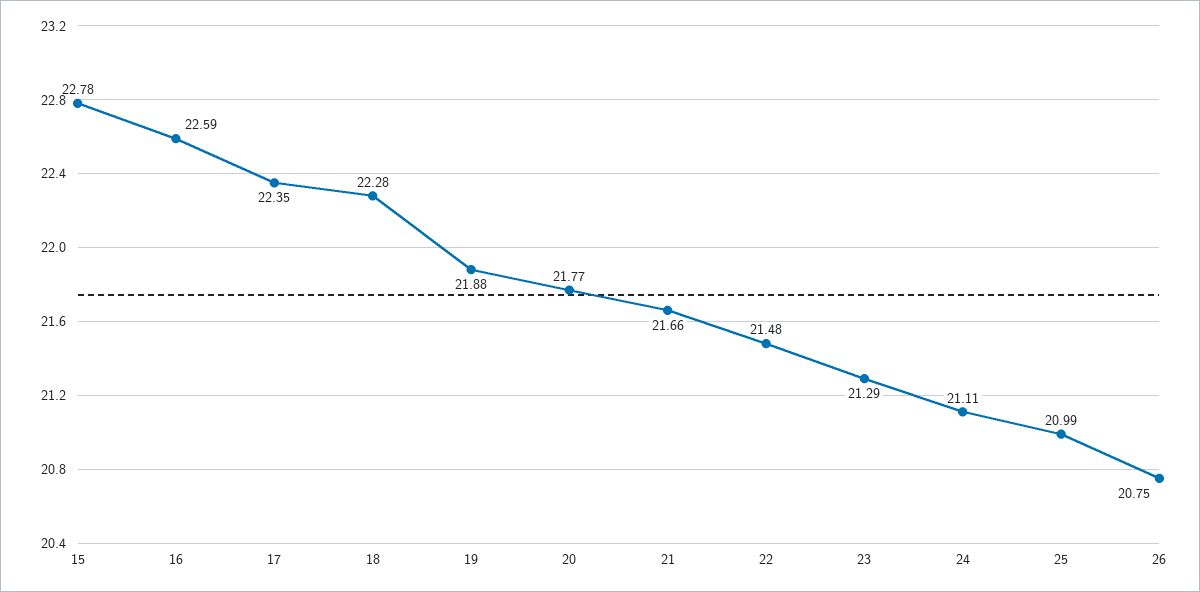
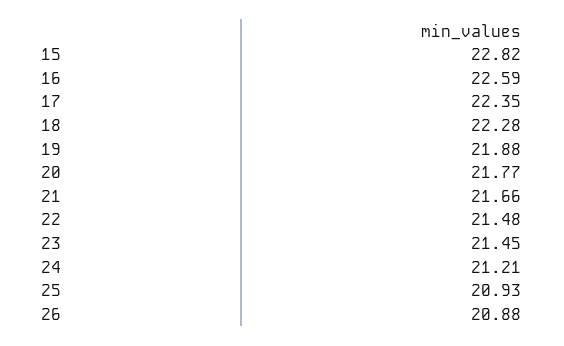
  {
-   "15": 22.78,
+   "15": 22.82,
    "16": 22.59,
    "17": 22.35,
    "18": 22.28,
    "19": 21.88,
    "20": 21.77,
    "21": 21.66,
    "22": 21.48,
-   "23": 21.29,
+   "23": 21.45,
-   "24": 21.11,
+   "24": 21.21,
-   "25": 20.99,
+   "25": 20.93,
-   "26": 20.75
+   "26": 20.88
  }

